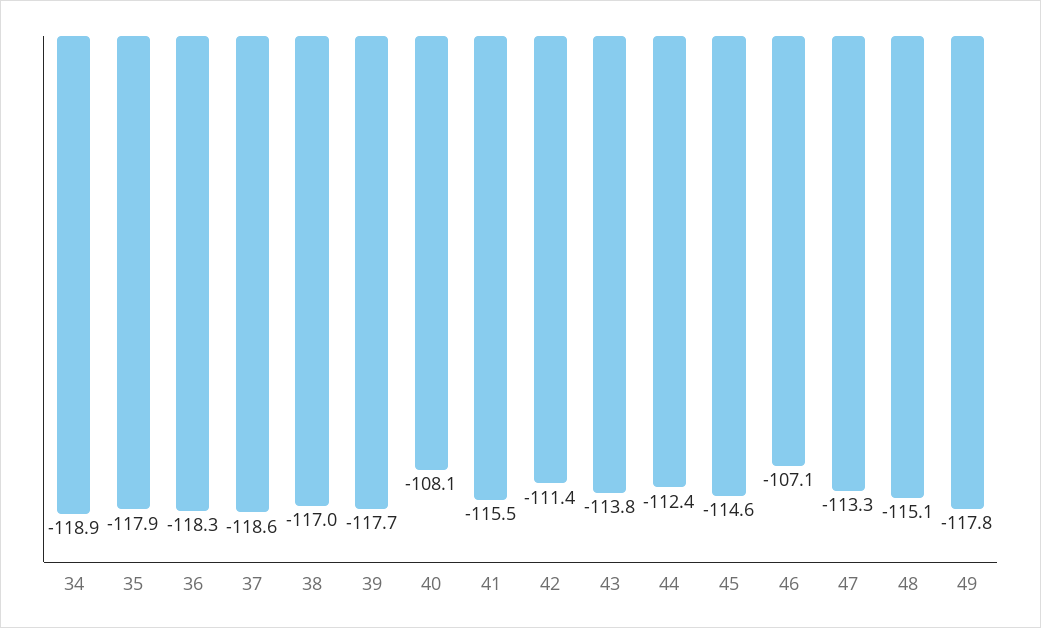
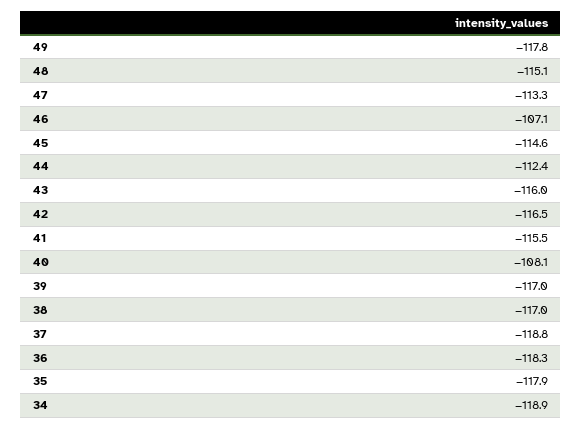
  {
    "34": -118.9,
    "35": -117.9,
    "36": -118.3,
-   "37": -118.6,
+   "37": -118.8,
    "38": -117,
-   "39": -117.7,
+   "39": -117,
    "40": -108.1,
    "41": -115.5,
-   "42": -111.4,
+   "42": -116.5,
-   "43": -113.8,
+   "43": -116,
    "44": -112.4,
    "45": -114.6,
    "46": -107.1,
    "47": -113.3,
    "48": -115.1,
    "49": -117.8
  }

